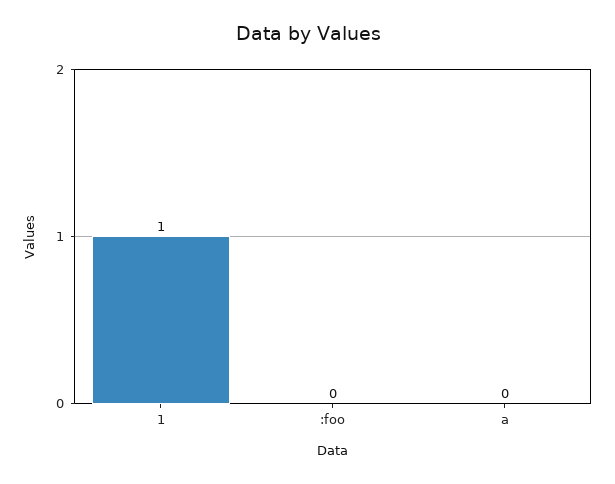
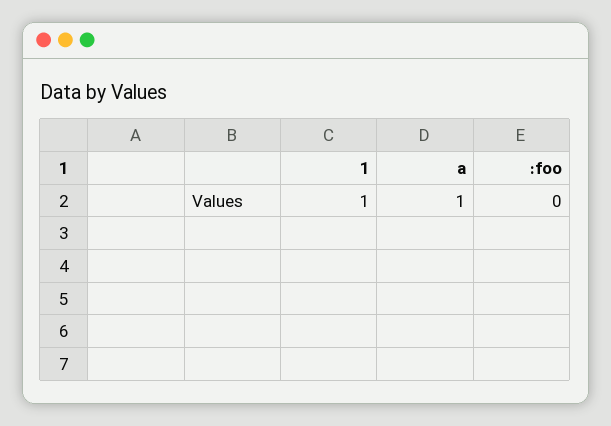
  {
    "1": 1,
    ":foo": 0,
-   "a": 0
+   "a": 1
  }

